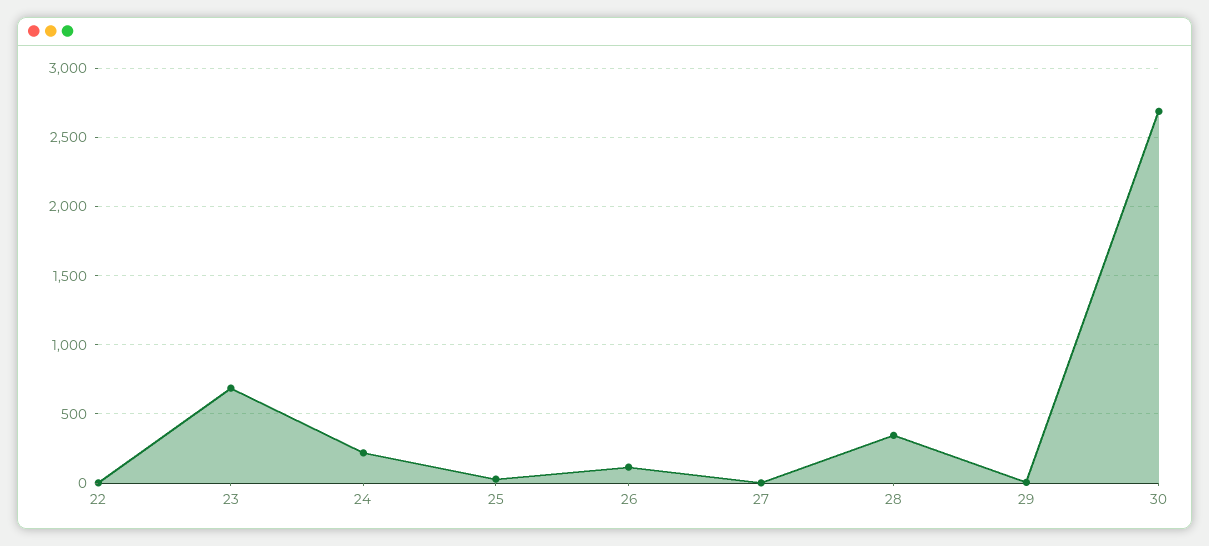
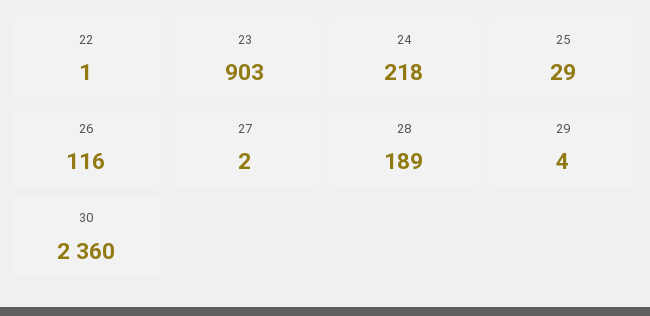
  {
    "22": 1,
-   "23": 700,
+   "23": 903,
    "24": 218,
    "25": 29,
    "26": 116,
    "27": 2,
-   "28": 350,
+   "28": 189,
    "29": 4,
-   "30": 2700
+   "30": 2360
  }

